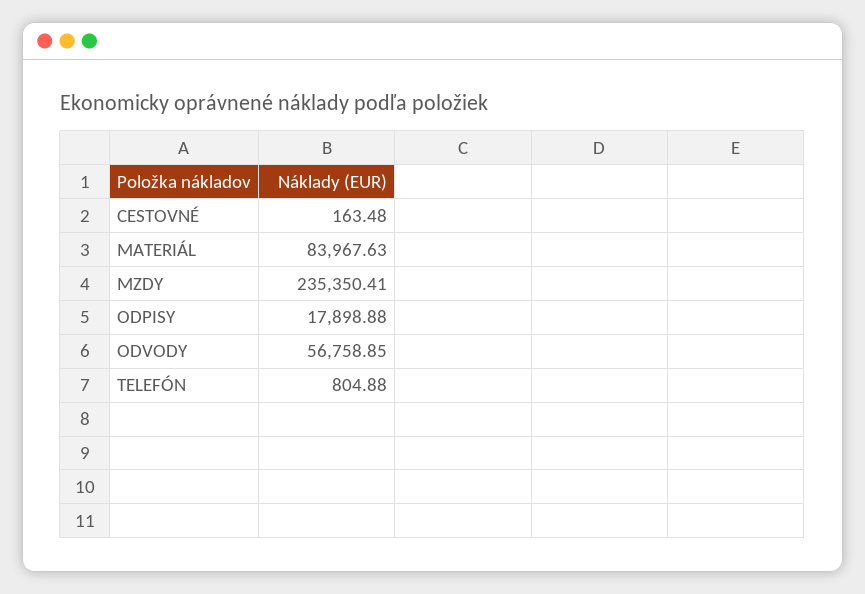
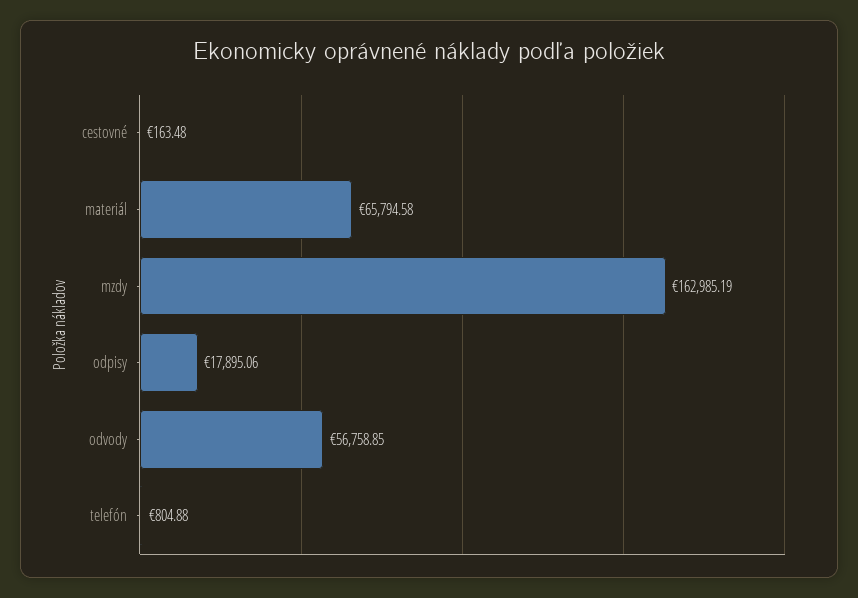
  {
    "CESTOVNÉ": 163.48,
-   "MATERIÁL": 83967.63,
+   "MATERIÁL": 65794.58,
-   "MZDY": 235350.41,
+   "MZDY": 162985.19,
-   "ODPISY": 17898.88,
+   "ODPISY": 17895.06,
    "ODVODY": 56758.85,
    "TELEFÓN": 804.88
  }

